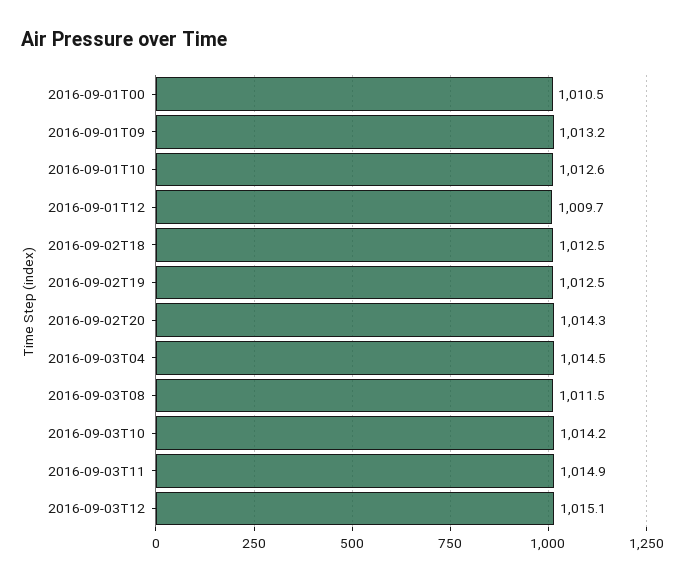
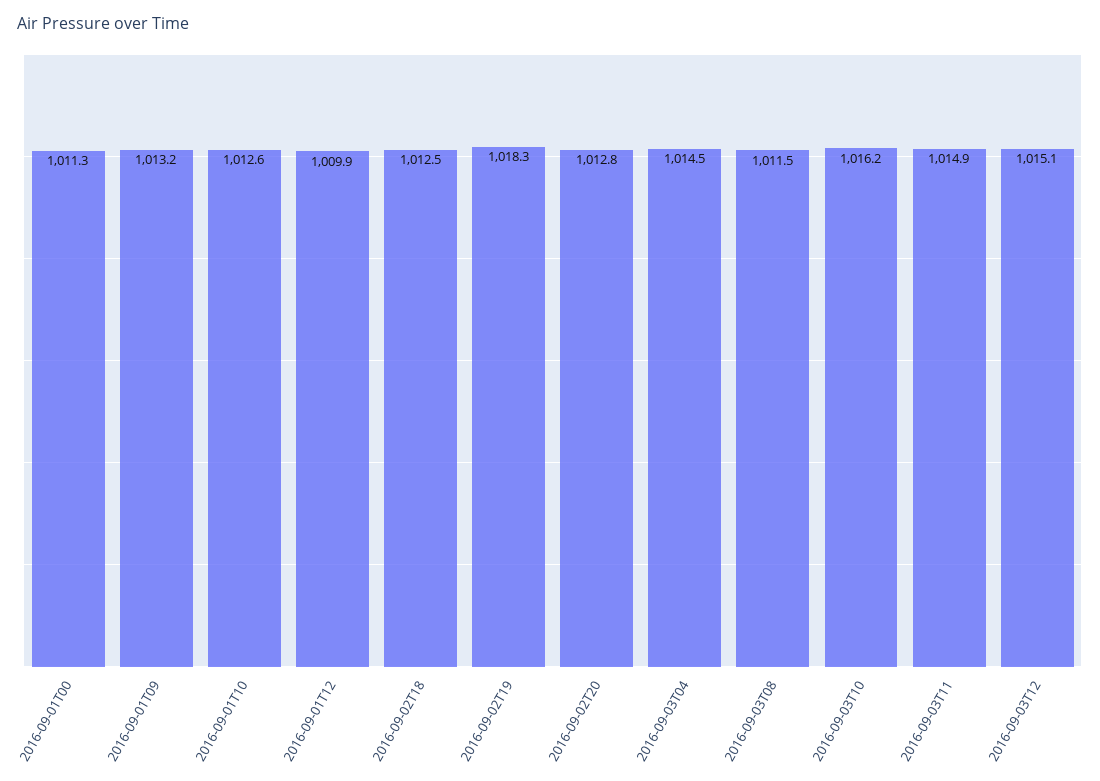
  {
-   "2016-09-01T00": 1010.5,
+   "2016-09-01T00": 1011.3,
    "2016-09-01T09": 1013.2,
    "2016-09-01T10": 1012.6,
-   "2016-09-01T12": 1009.7,
+   "2016-09-01T12": 1009.9,
    "2016-09-02T18": 1012.5,
-   "2016-09-02T19": 1012.5,
+   "2016-09-02T19": 1018.3,
-   "2016-09-02T20": 1014.3,
+   "2016-09-02T20": 1012.8,
    "2016-09-03T04": 1014.5,
    "2016-09-03T08": 1011.5,
-   "2016-09-03T10": 1014.2,
+   "2016-09-03T10": 1016.2,
    "2016-09-03T11": 1014.9,
    "2016-09-03T12": 1015.1
  }

